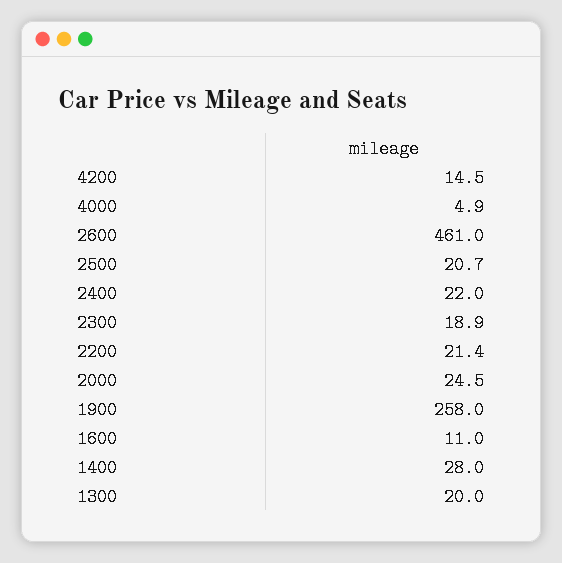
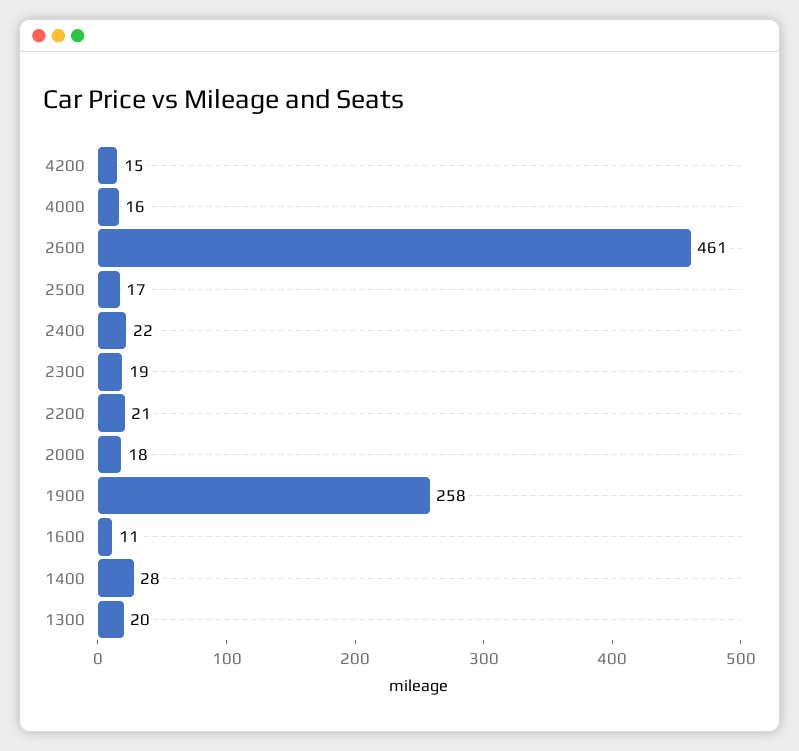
  {
    "4200": 14.5,
-   "4000": 4.9,
+   "4000": 16,
    "2600": 461,
-   "2500": 20.7,
+   "2500": 17,
    "2400": 22,
    "2300": 18.9,
    "2200": 21.4,
-   "2000": 24.5,
+   "2000": 18,
    "1900": 258,
    "1600": 11,
    "1400": 28,
    "1300": 20
  }

